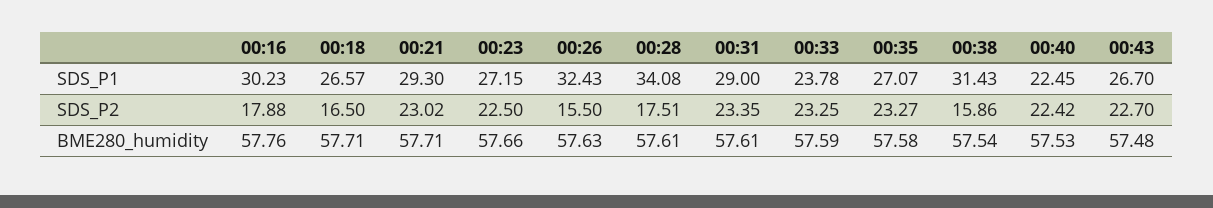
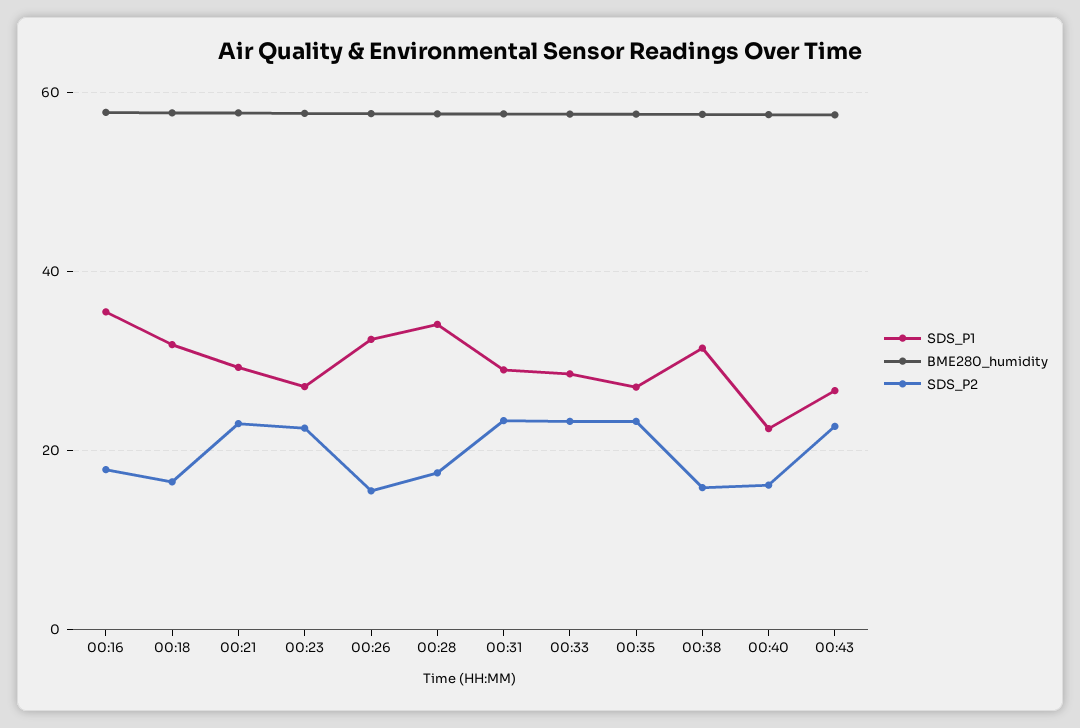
  {
    "SDS_P1": {
-     "00:16": 30.23,
+     "00:16": 36,
-     "00:18": 26.57,
+     "00:18": 32,
      "00:21": 29.3,
      "00:23": 27.15,
      "00:26": 32.43,
      "00:28": 34.08,
      "00:31": 29,
-     "00:33": 23.78,
+     "00:33": 28,
      "00:35": 27.07,
      "00:38": 31.43,
      "00:40": 22.45,
      "00:43": 26.7
    },
    "SDS_P2": {
      "00:16": 17.88,
      "00:18": 16.5,
      "00:21": 23.02,
      "00:23": 22.5,
      "00:26": 15.5,
      "00:28": 17.51,
      "00:31": 23.35,
      "00:33": 23.25,
      "00:35": 23.27,
      "00:38": 15.86,
-     "00:40": 22.42,
+     "00:40": 16,
      "00:43": 22.7
    },
    "BME280_humidity": {
      "00:16": 57.76,
      "00:18": 57.71,
      "00:21": 57.71,
      "00:23": 57.66,
      "00:26": 57.63,
      "00:28": 57.61,
      "00:31": 57.61,
      "00:33": 57.59,
      "00:35": 57.58,
      "00:38": 57.54,
      "00:40": 57.53,
      "00:43": 57.48
    }
  }

